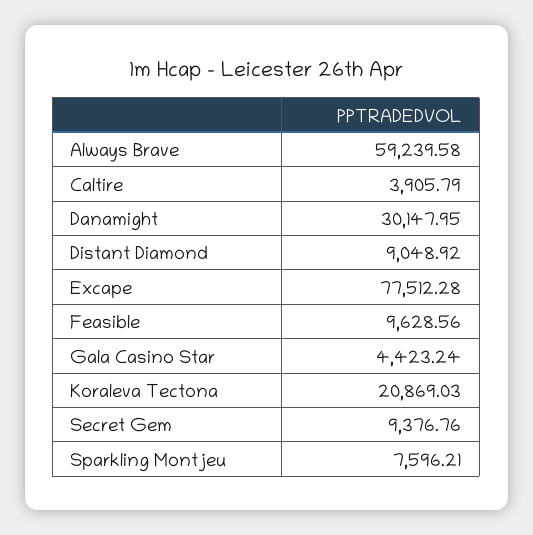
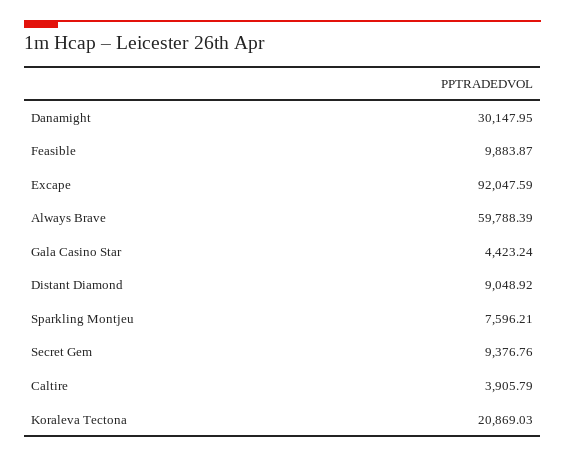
  {
-   "Always Brave": 59239.58,
+   "Always Brave": 59788.39,
    "Caltire": 3905.79,
    "Danamight": 30147.95,
    "Distant Diamond": 9048.92,
-   "Excape": 77512.28,
+   "Excape": 92047.59,
-   "Feasible": 9628.56,
+   "Feasible": 9883.87,
    "Gala Casino Star": 4423.24,
    "Koraleva Tectona": 20869.03,
    "Secret Gem": 9376.76,
    "Sparkling Montjeu": 7596.21
  }

